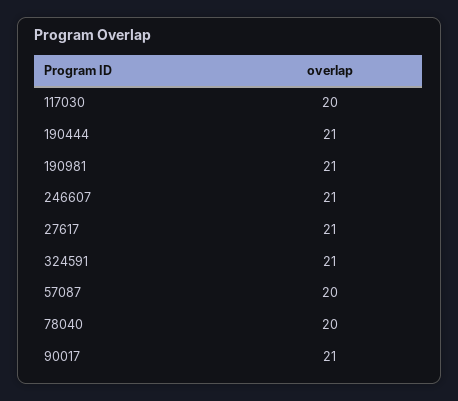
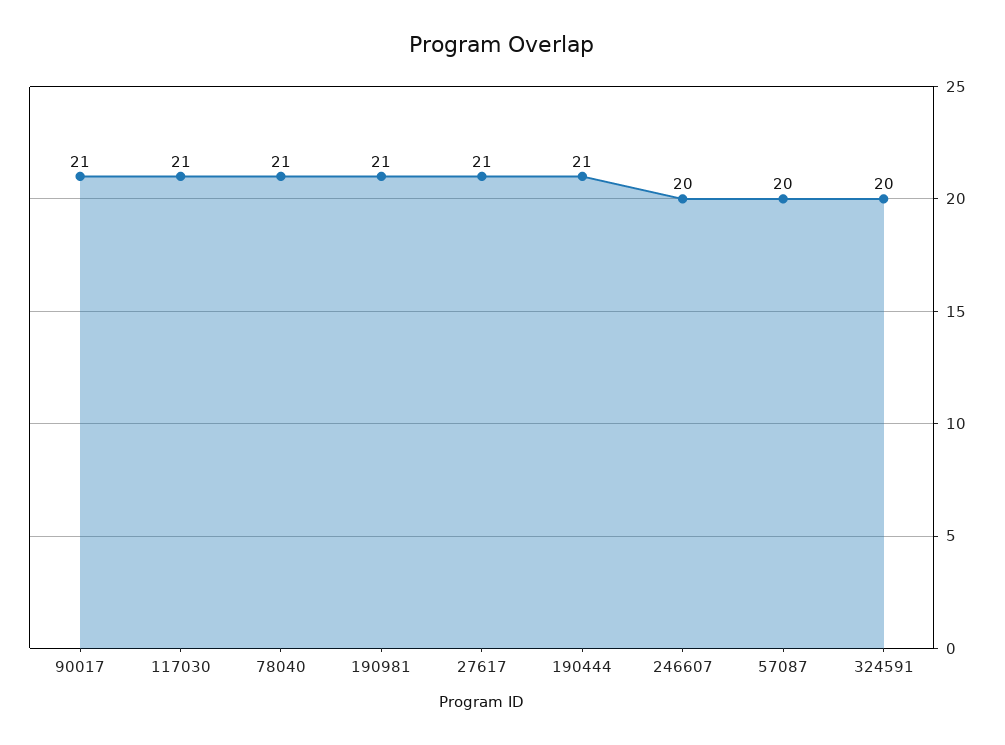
  {
-   "117030": 20,
+   "117030": 21,
    "190444": 21,
    "190981": 21,
-   "246607": 21,
+   "246607": 20,
    "27617": 21,
-   "324591": 21,
+   "324591": 20,
    "57087": 20,
-   "78040": 20,
+   "78040": 21,
    "90017": 21
  }

